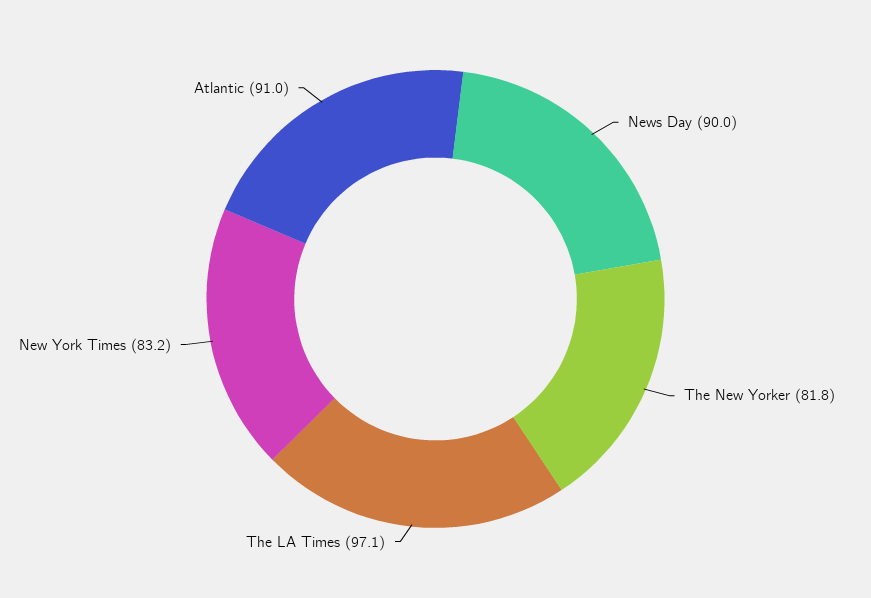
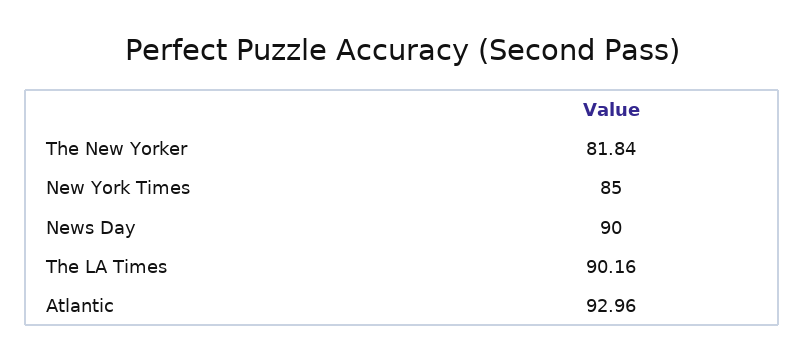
  {
    "News Day": 90,
    "The New Yorker": 81.84,
-   "The LA Times": 97.1,
+   "The LA Times": 90.16,
-   "New York Times": 83.2,
+   "New York Times": 85,
-   "Atlantic": 91
+   "Atlantic": 92.96
  }

